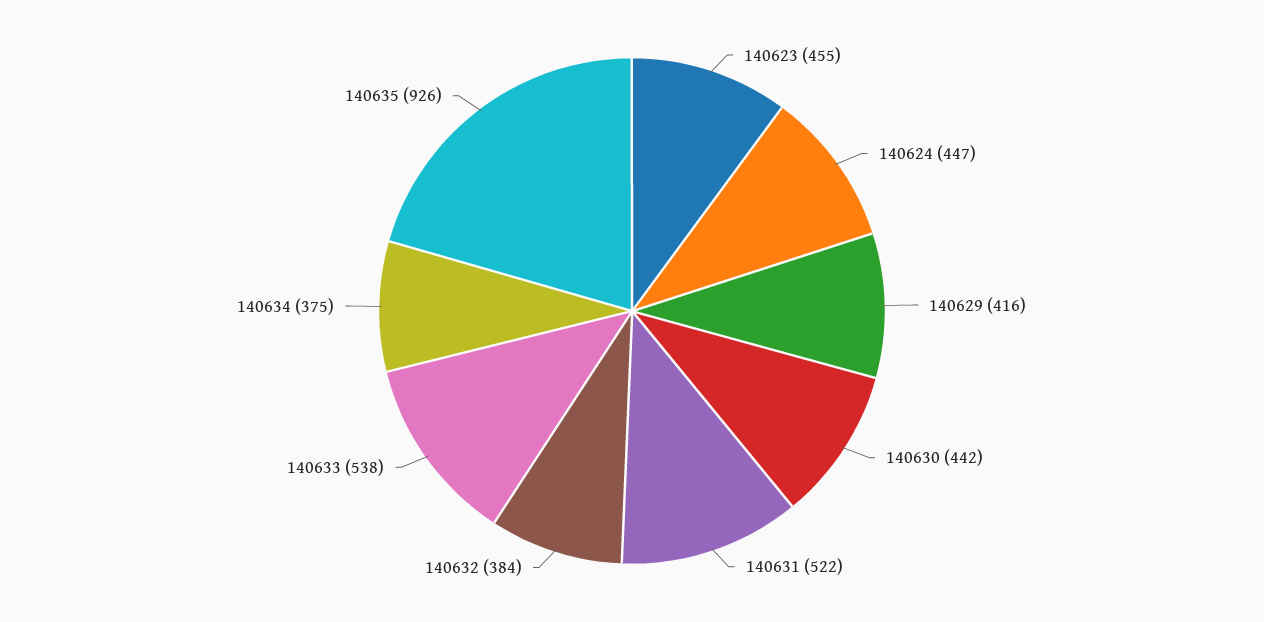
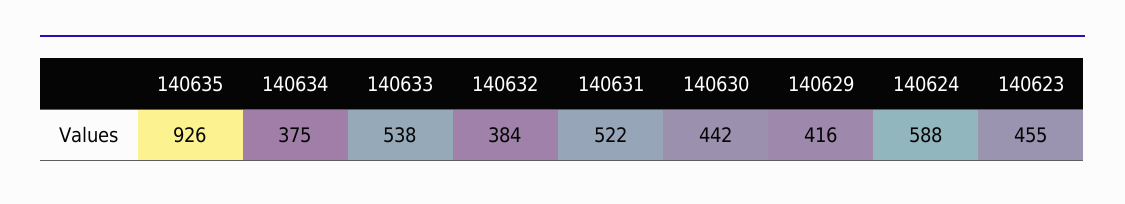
  {
    "140623": 455,
-   "140624": 447,
+   "140624": 588,
    "140629": 416,
    "140630": 442,
    "140631": 522,
    "140632": 384,
    "140633": 538,
    "140634": 375,
    "140635": 926
  }

